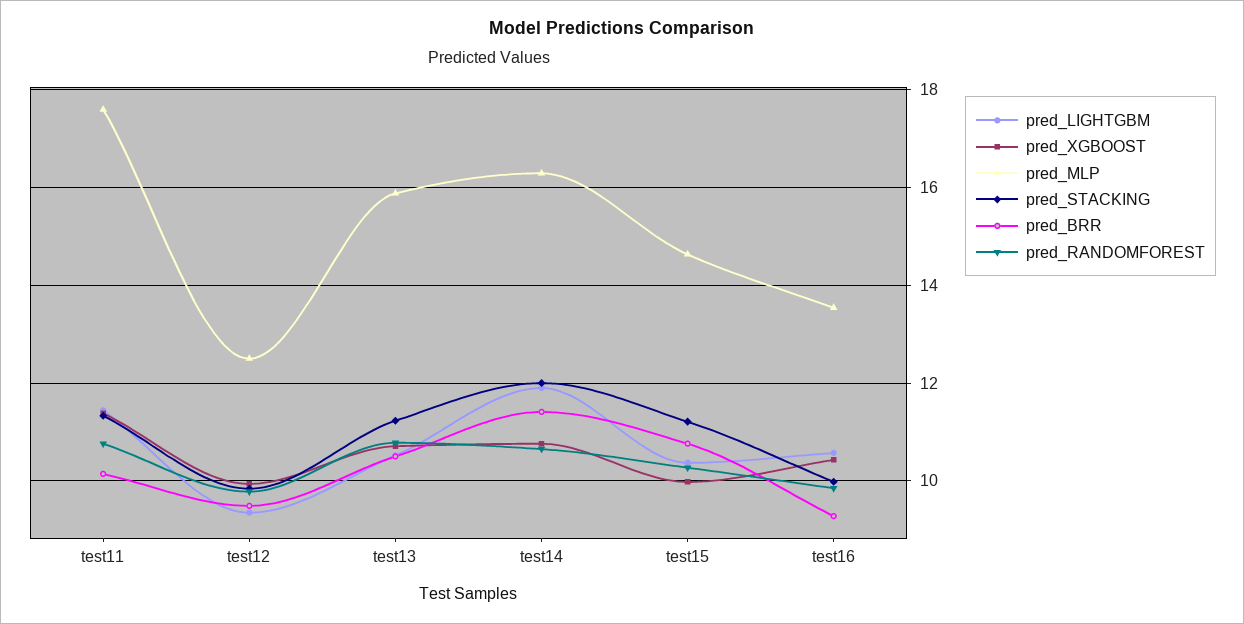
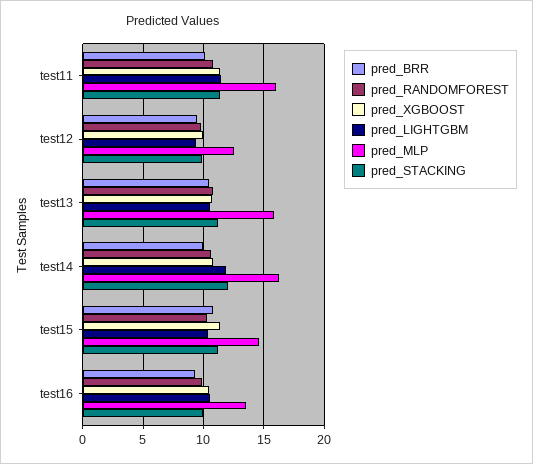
  {
    "pred_LIGHTGBM": {
      "test11": 11.4,
      "test12": 9.4,
      "test13": 10.6,
      "test14": 12,
      "test15": 10.4,
      "test16": 10.6
    },
    "pred_XGBOOST": {
      "test11": 11.4,
      "test12": 10,
      "test13": 10.8,
      "test14": 10.8,
-     "test15": 10,
+     "test15": 11.5,
      "test16": 10.4
    },
    "pred_MLP": {
-     "test11": 17.6,
+     "test11": 16,
      "test12": 12.6,
      "test13": 15.8,
      "test14": 16.2,
      "test15": 14.6,
      "test16": 13.6
    },
    "pred_STACKING": {
      "test11": 11.4,
      "test12": 9.8,
      "test13": 11.2,
      "test14": 12,
      "test15": 11.2,
      "test16": 10
    },
    "pred_BRR": {
      "test11": 10.2,
      "test12": 9.4,
      "test13": 10.6,
-     "test14": 11.4,
+     "test14": 10,
      "test15": 10.8,
      "test16": 9.2
    },
    "pred_RANDOMFOREST": {
      "test11": 10.8,
      "test12": 9.8,
      "test13": 10.8,
      "test14": 10.6,
      "test15": 10.2,
      "test16": 9.8
    }
  }

